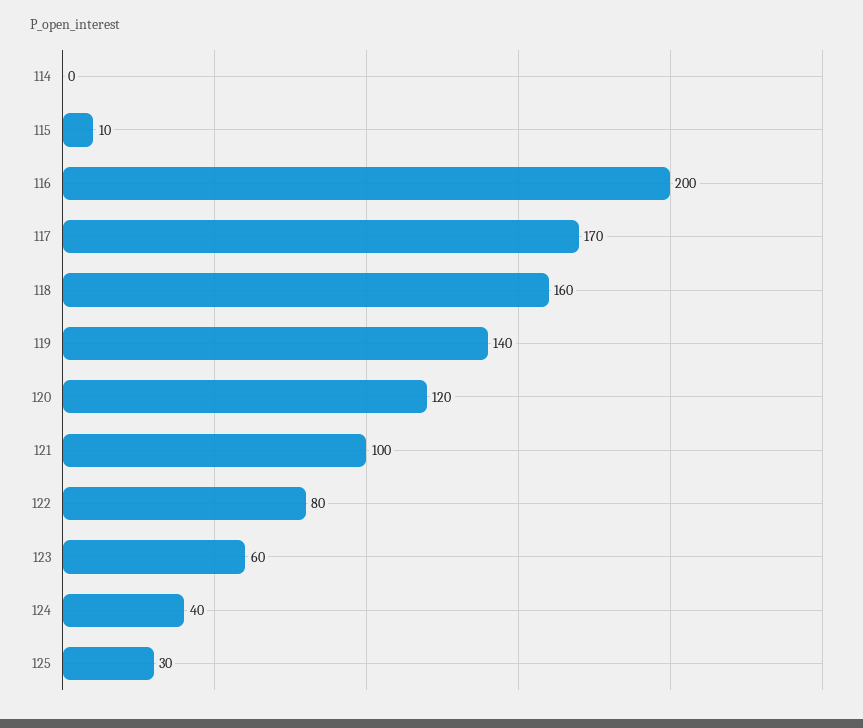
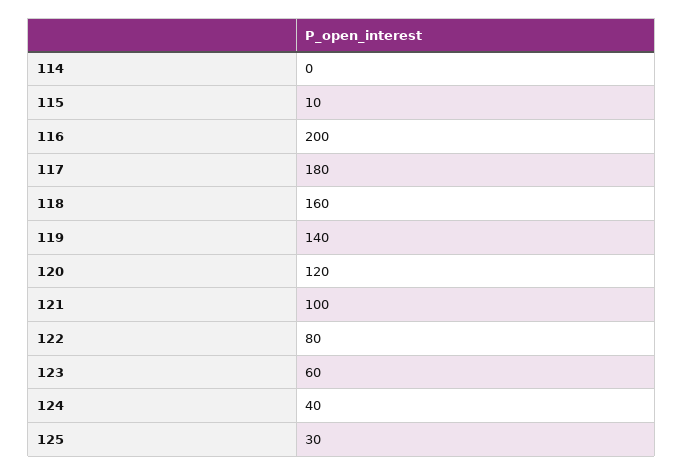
  {
    "114": 0,
    "115": 10,
    "116": 200,
-   "117": 170,
+   "117": 180,
    "118": 160,
    "119": 140,
    "120": 120,
    "121": 100,
    "122": 80,
    "123": 60,
    "124": 40,
    "125": 30
  }

